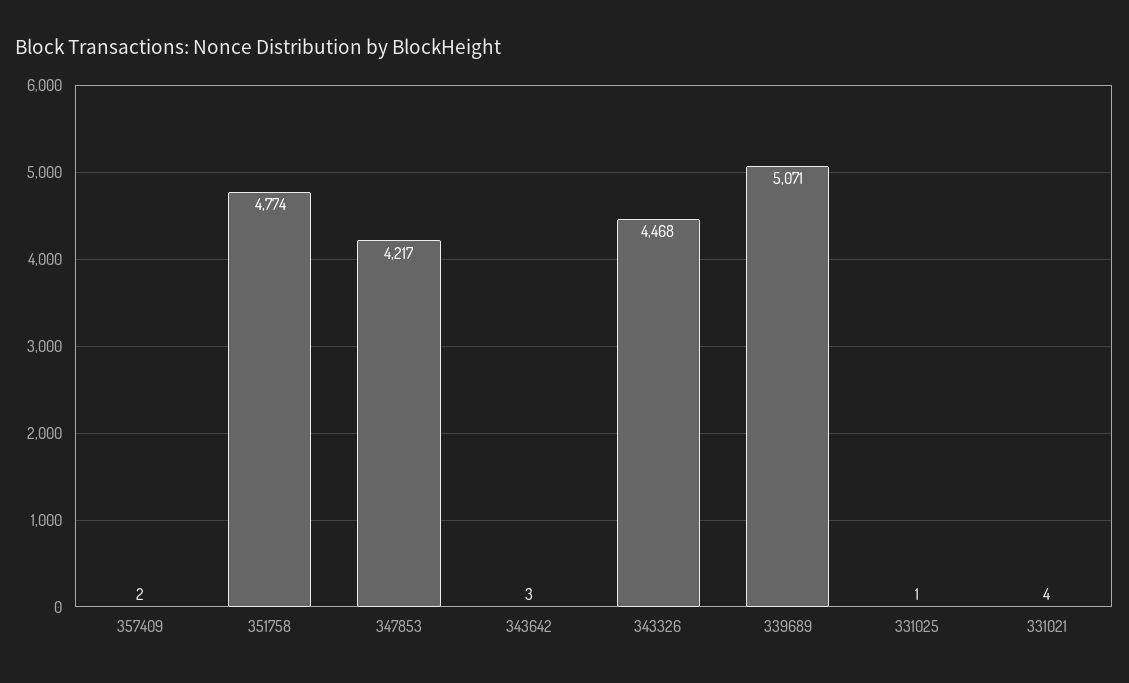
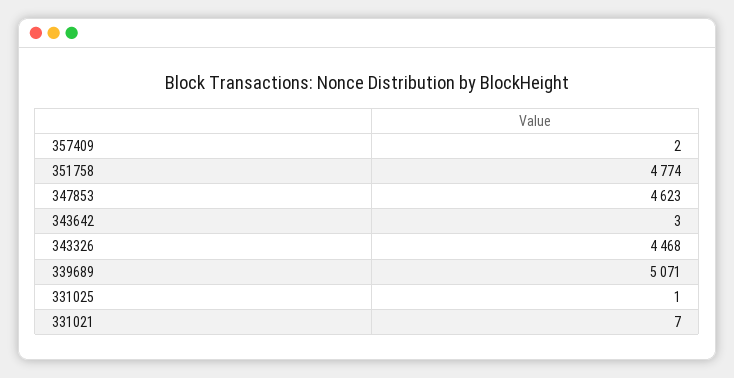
  {
    "357409": 2,
    "351758": 4774,
-   "347853": 4217,
+   "347853": 4623,
    "343642": 3,
    "343326": 4468,
    "339689": 5071,
    "331025": 1,
-   "331021": 4
+   "331021": 7
  }

